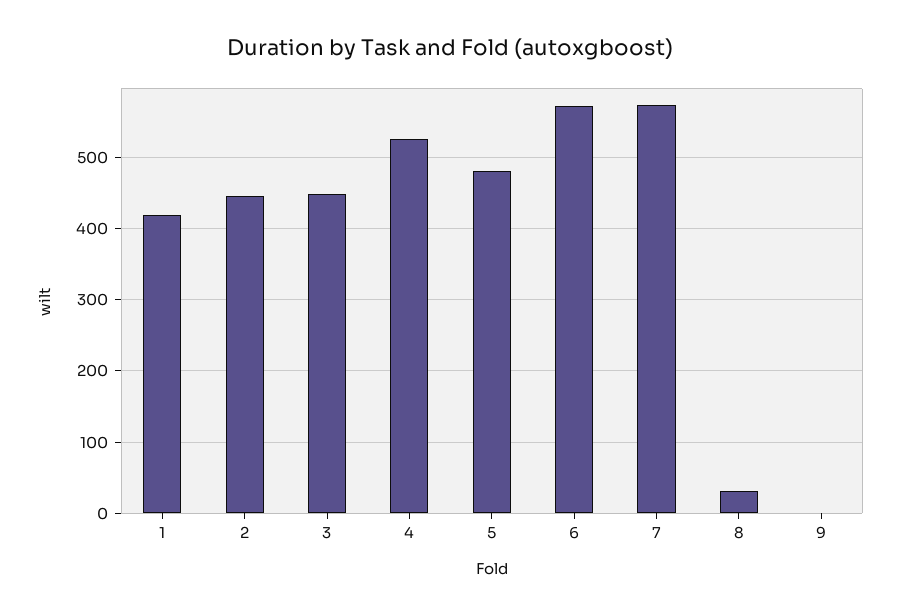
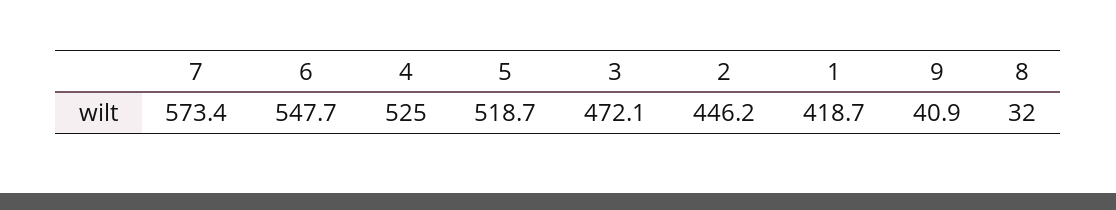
  {
    "1": 418.7,
    "2": 446.2,
-   "3": 450,
+   "3": 472.1,
    "4": 525,
-   "5": 480,
+   "5": 518.7,
-   "6": 570,
+   "6": 547.7,
    "7": 573.4,
    "8": 32,
-   "9": 0
+   "9": 40.9
  }

